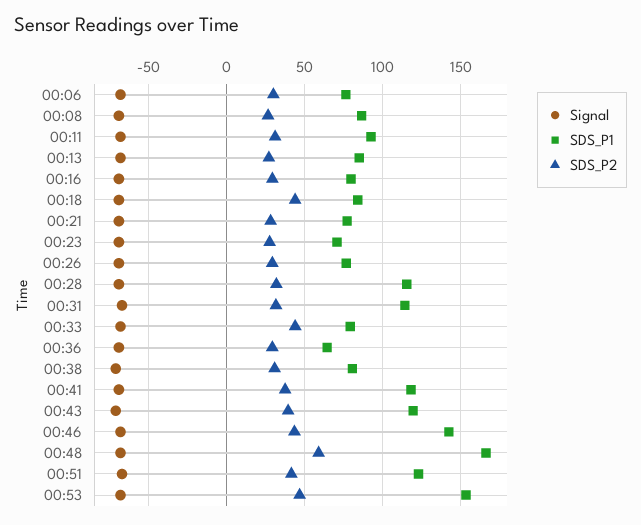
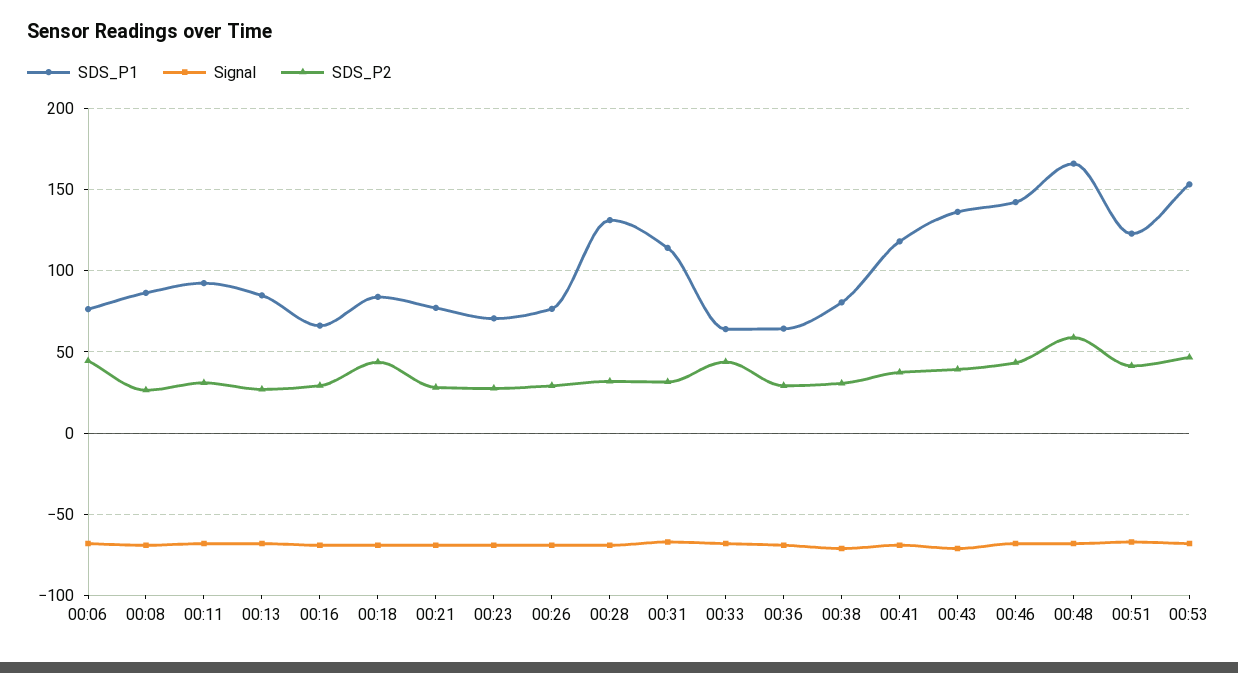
  {
    "Signal": {
      "00:06": -70,
      "00:08": -70,
      "00:11": -70,
      "00:13": -70,
      "00:16": -70,
      "00:18": -70,
      "00:21": -70,
      "00:23": -70,
      "00:26": -70,
      "00:28": -70,
      "00:31": -65,
      "00:33": -70,
      "00:36": -70,
      "00:38": -70,
      "00:41": -70,
      "00:43": -70,
      "00:46": -70,
      "00:48": -70,
      "00:51": -65,
      "00:53": -70
    },
    "SDS_P1": {
      "00:06": 75,
      "00:08": 85,
      "00:11": 90,
      "00:13": 85,
-     "00:16": 80,
+     "00:16": 65,
      "00:18": 85,
      "00:21": 75,
      "00:23": 70,
      "00:26": 75,
-     "00:28": 115,
+     "00:28": 130,
      "00:31": 115,
-     "00:33": 80,
+     "00:33": 65,
      "00:36": 65,
      "00:38": 80,
      "00:41": 120,
-     "00:43": 120,
+     "00:43": 135,
      "00:46": 140,
      "00:48": 165,
      "00:51": 125,
      "00:53": 155
    },
    "SDS_P2": {
-     "00:06": 30,
+     "00:06": 45,
      "00:08": 25,
      "00:11": 30,
      "00:13": 25,
      "00:16": 30,
      "00:18": 45,
      "00:21": 30,
      "00:23": 30,
      "00:26": 30,
      "00:28": 30,
      "00:31": 30,
      "00:33": 45,
      "00:36": 30,
      "00:38": 30,
      "00:41": 40,
      "00:43": 40,
      "00:46": 45,
      "00:48": 60,
      "00:51": 40,
      "00:53": 45
    }
  }

